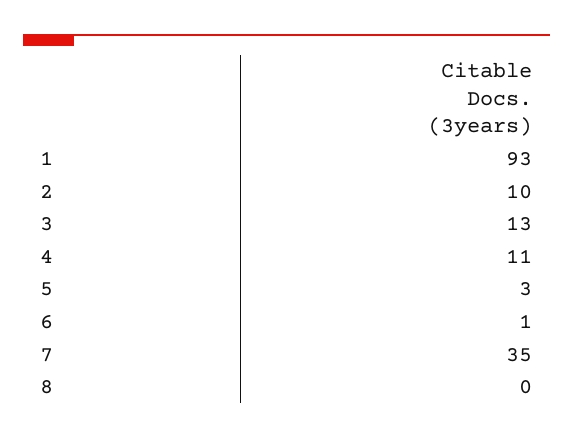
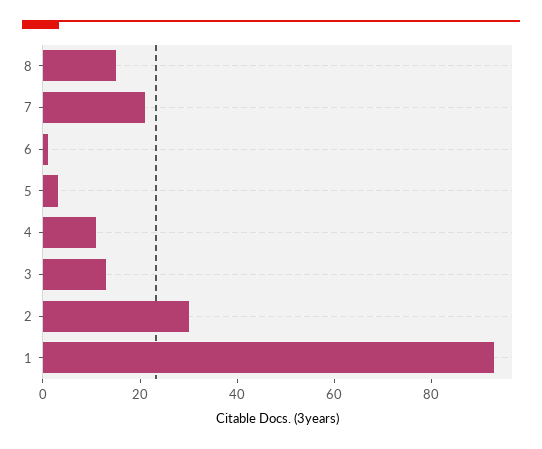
  {
    "1": 93,
-   "2": 10,
+   "2": 30,
    "3": 13,
    "4": 11,
    "5": 3,
    "6": 1,
-   "7": 35,
+   "7": 20,
-   "8": 0
+   "8": 15
  }

